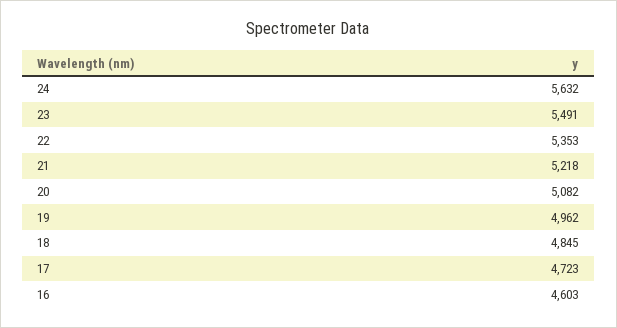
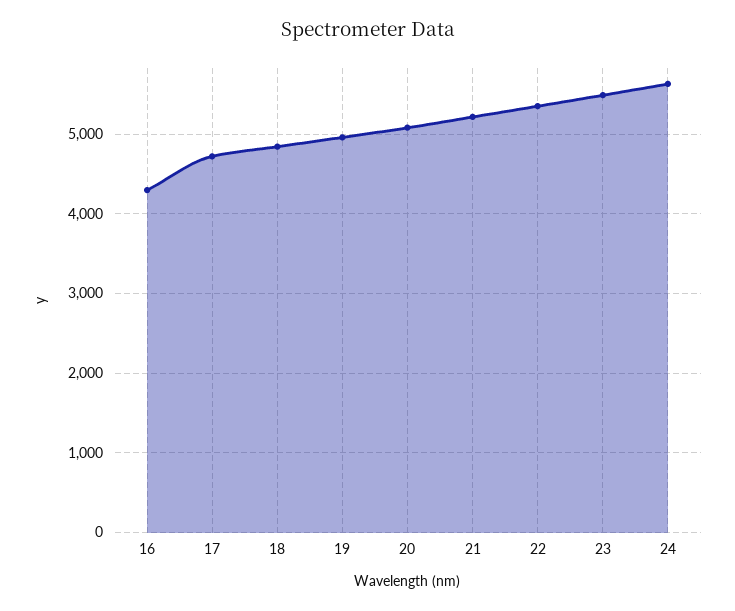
  {
    "24": 5632,
    "23": 5491,
    "22": 5353,
    "21": 5218,
    "20": 5082,
    "19": 4962,
    "18": 4845,
    "17": 4723,
-   "16": 4603
+   "16": 4300
  }

